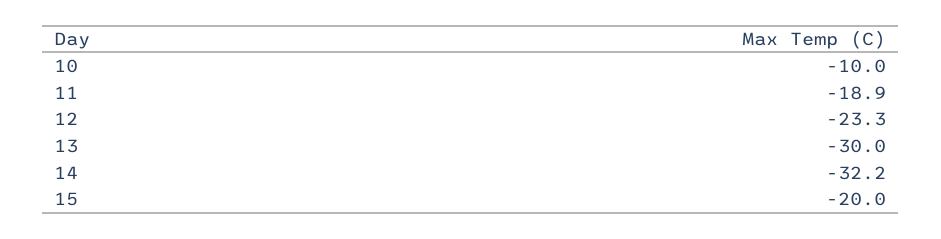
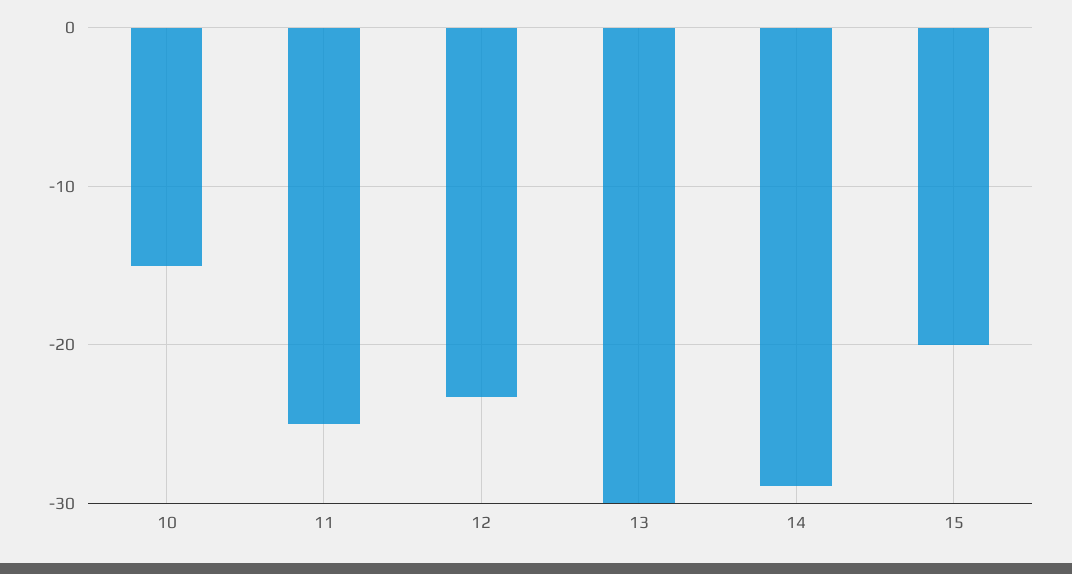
  {
-   "10": -10,
+   "10": -15,
-   "11": -18.9,
+   "11": -25,
    "12": -23.3,
    "13": -30,
-   "14": -32.2,
+   "14": -29,
    "15": -20
  }

